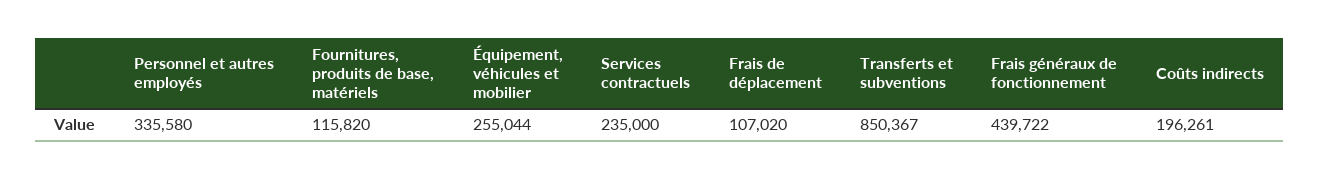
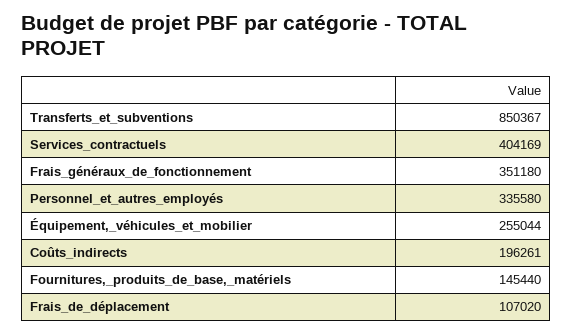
  {
    "Personnel et autres employés": 335580,
-   "Fournitures, produits de base, matériels": 115820,
+   "Fournitures, produits de base, matériels": 145440,
    "Équipement, véhicules et mobilier": 255044,
-   "Services contractuels": 235000,
+   "Services contractuels": 404169,
    "Frais de déplacement": 107020,
    "Transferts et subventions": 850367,
-   "Frais généraux de fonctionnement": 439722,
+   "Frais généraux de fonctionnement": 351180,
    "Coûts indirects": 196261
  }

